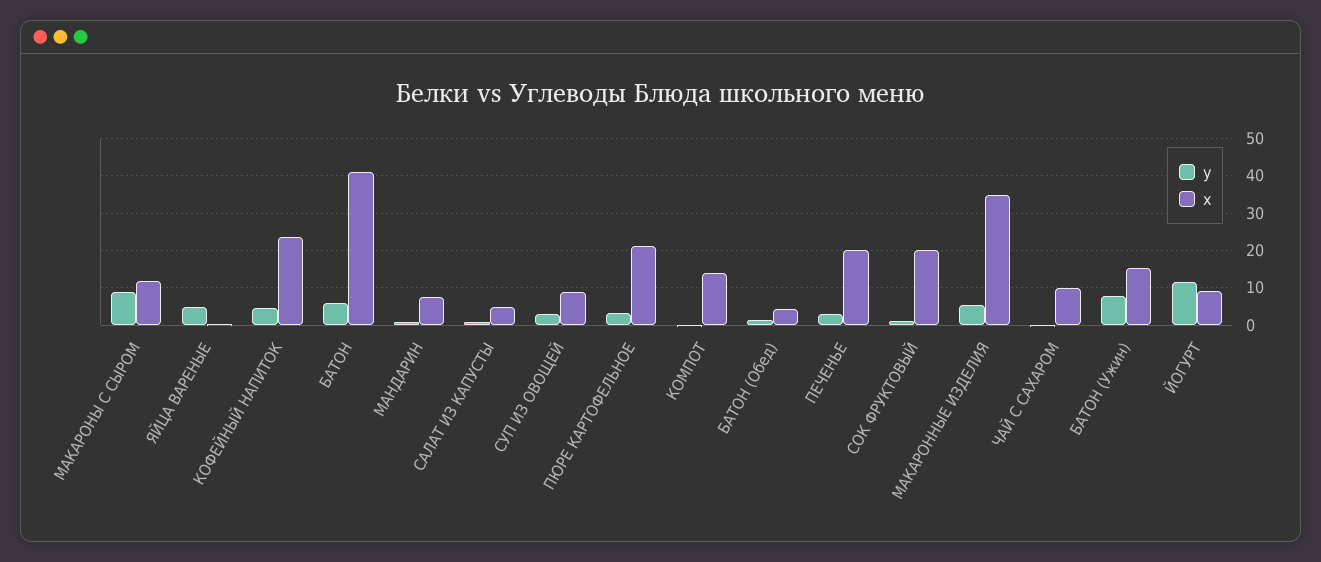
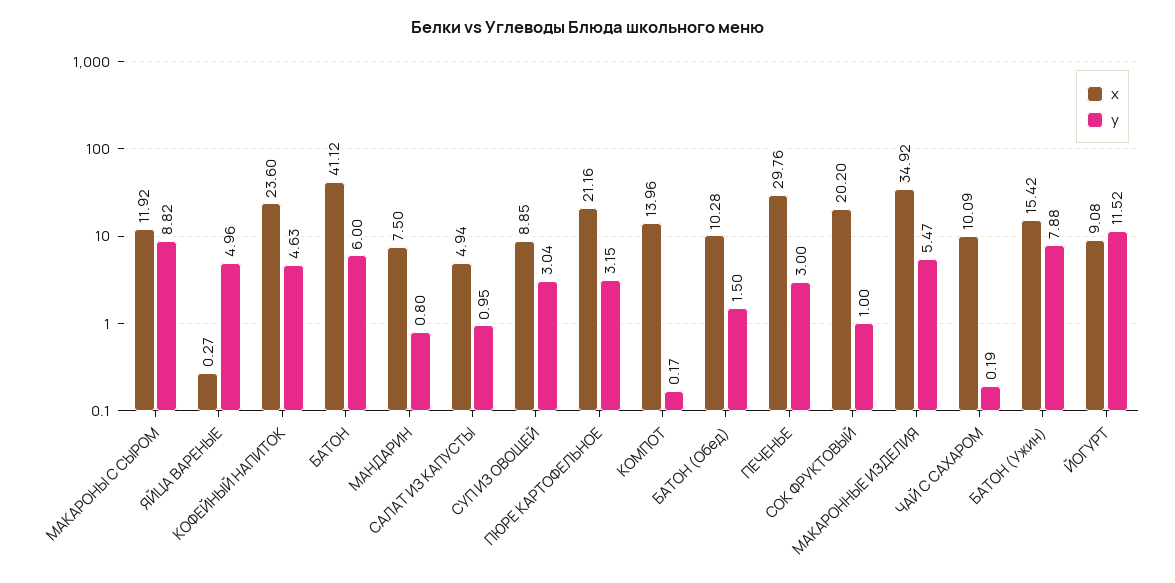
  {
    "y": {
      "МАКАРОНЫ С СЫРОМ": 8.82,
      "ЯЙЦА ВАРЕНЫЕ": 4.96,
      "КОФЕЙНЫЙ НАПИТОК": 4.63,
      "БАТОН": 6,
      "МАНДАРИН": 0.8,
      "САЛАТ ИЗ КАПУСТЫ": 0.95,
      "СУП ИЗ ОВОЩЕЙ": 3.04,
      "ПЮРЕ КАРТОФЕЛЬНОЕ": 3.15,
      "КОМПОТ": 0.17,
      "БАТОН (Обед)": 1.5,
      "ПЕЧЕНЬЕ": 3,
      "СОК ФРУКТОВЫЙ": 1,
      "МАКАРОННЫЕ ИЗДЕЛИЯ": 5.47,
      "ЧАЙ С САХАРОМ": 0.19,
      "БАТОН (Ужин)": 7.88,
      "ЙОГУРТ": 11.52
    },
    "x": {
      "МАКАРОНЫ С СЫРОМ": 11.92,
      "ЯЙЦА ВАРЕНЫЕ": 0.27,
      "КОФЕЙНЫЙ НАПИТОК": 23.6,
      "БАТОН": 41.12,
      "МАНДАРИН": 7.5,
      "САЛАТ ИЗ КАПУСТЫ": 4.94,
      "СУП ИЗ ОВОЩЕЙ": 8.85,
      "ПЮРЕ КАРТОФЕЛЬНОЕ": 21.16,
      "КОМПОТ": 13.96,
-     "БАТОН (Обед)": 4,
+     "БАТОН (Обед)": 10.28,
-     "ПЕЧЕНЬЕ": 20,
+     "ПЕЧЕНЬЕ": 29.76,
      "СОК ФРУКТОВЫЙ": 20.2,
      "МАКАРОННЫЕ ИЗДЕЛИЯ": 34.92,
      "ЧАЙ С САХАРОМ": 10.09,
      "БАТОН (Ужин)": 15.42,
      "ЙОГУРТ": 9.08
    }
  }

